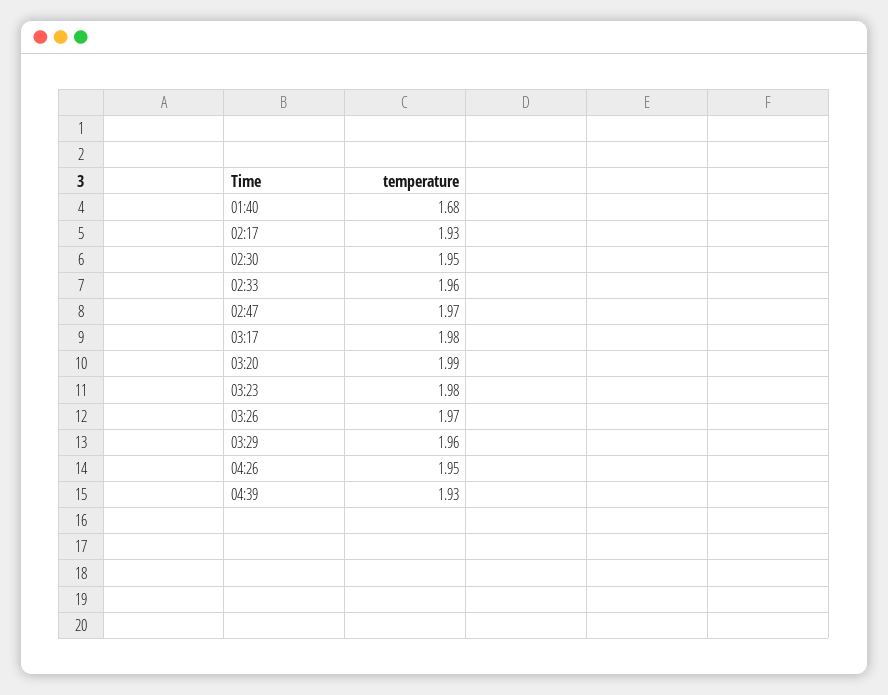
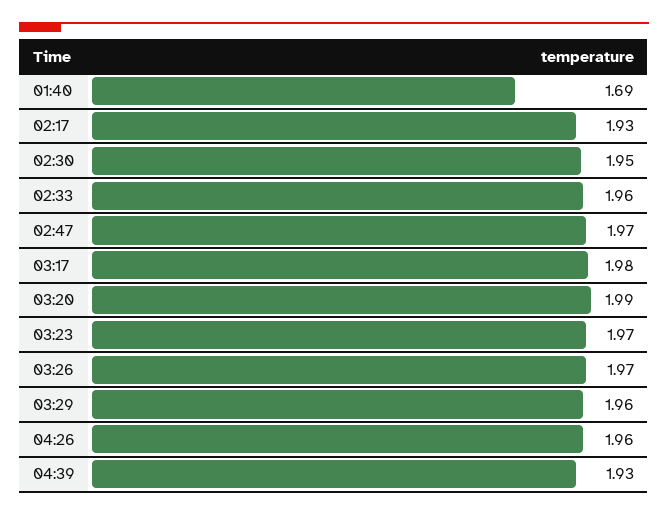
  {
-   "01:40": 1.68,
+   "01:40": 1.69,
    "02:17": 1.93,
    "02:30": 1.95,
    "02:33": 1.96,
    "02:47": 1.97,
    "03:17": 1.98,
    "03:20": 1.99,
-   "03:23": 1.98,
+   "03:23": 1.97,
    "03:26": 1.97,
    "03:29": 1.96,
-   "04:26": 1.95,
+   "04:26": 1.96,
    "04:39": 1.93
  }

